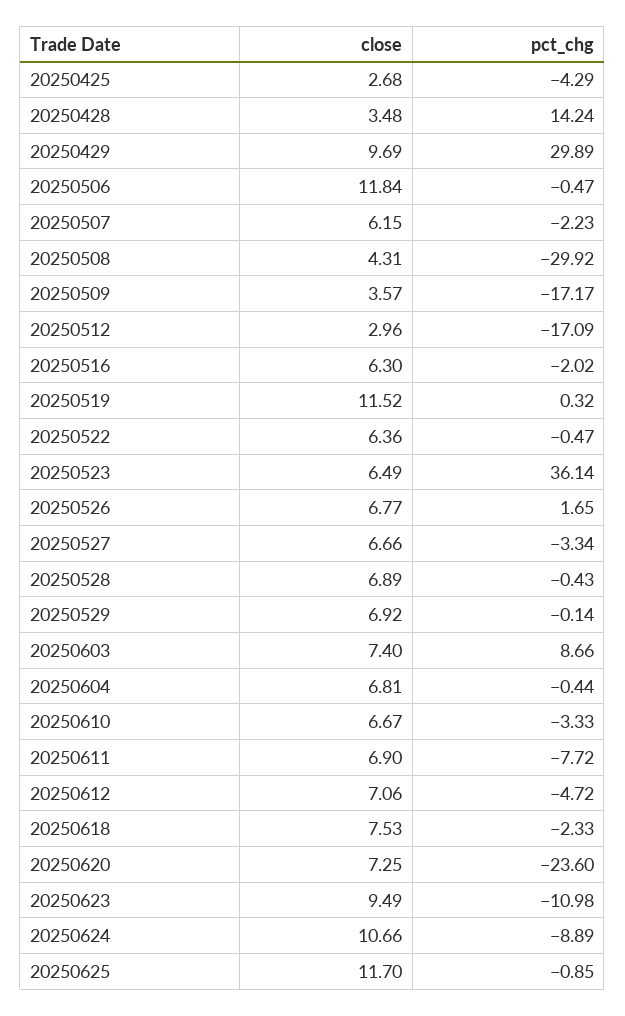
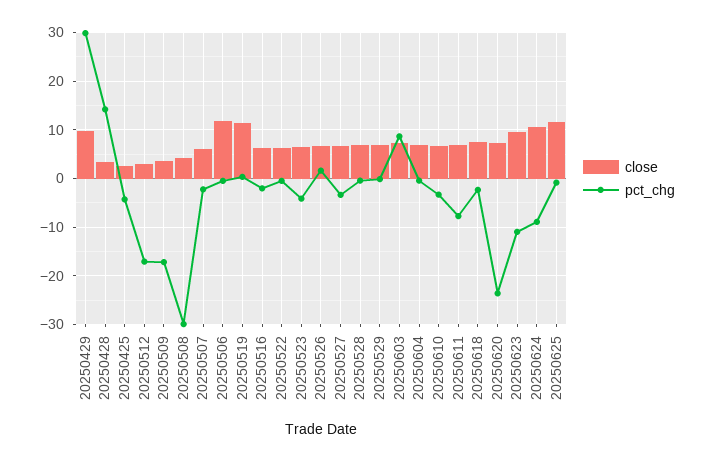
  {
    "close": {
      "20250425": 2.68,
      "20250428": 3.48,
      "20250429": 9.69,
      "20250506": 11.84,
      "20250507": 6.15,
      "20250508": 4.31,
      "20250509": 3.57,
      "20250512": 2.96,
      "20250516": 6.3,
      "20250519": 11.52,
      "20250522": 6.36,
      "20250523": 6.49,
      "20250526": 6.77,
      "20250527": 6.66,
      "20250528": 6.89,
      "20250529": 6.92,
      "20250603": 7.4,
      "20250604": 6.81,
      "20250610": 6.67,
      "20250611": 6.9,
-     "20250612": 7.06,
      "20250618": 7.53,
      "20250620": 7.25,
      "20250623": 9.49,
      "20250624": 10.66,
      "20250625": 11.7
    },
    "pct_chg": {
      "20250425": -4.29,
      "20250428": 14.24,
      "20250429": 29.89,
      "20250506": -0.47,
      "20250507": -2.23,
      "20250508": -29.92,
      "20250509": -17.17,
      "20250512": -17.09,
      "20250516": -2.02,
      "20250519": 0.32,
      "20250522": -0.47,
-     "20250523": 36.14,
+     "20250523": -4,
      "20250526": 1.65,
      "20250527": -3.34,
      "20250528": -0.43,
      "20250529": -0.14,
      "20250603": 8.66,
      "20250604": -0.44,
      "20250610": -3.33,
      "20250611": -7.72,
-     "20250612": -4.72,
      "20250618": -2.33,
      "20250620": -23.6,
      "20250623": -10.98,
      "20250624": -8.89,
      "20250625": -0.85
    }
  }

